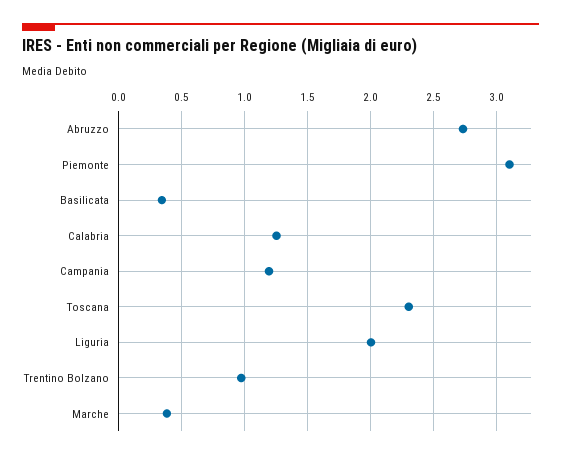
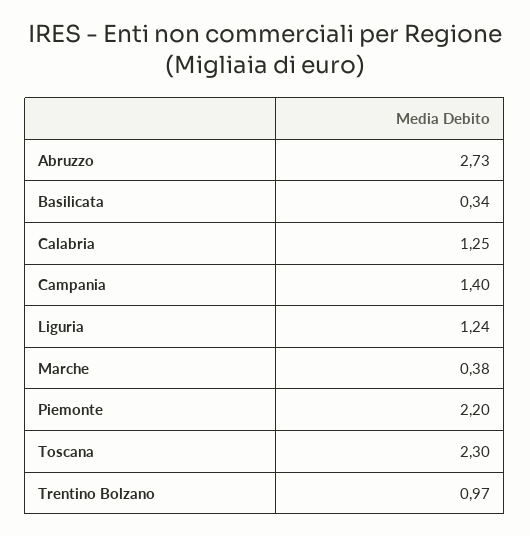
  {
    "Abruzzo": 2.73,
-   "Piemonte": 3.1,
+   "Piemonte": 2.2,
    "Basilicata": 0.34,
    "Calabria": 1.25,
-   "Campania": 1.2,
+   "Campania": 1.4,
    "Toscana": 2.3,
-   "Liguria": 2,
+   "Liguria": 1.24,
    "Trentino Bolzano": 0.97,
    "Marche": 0.38
  }

